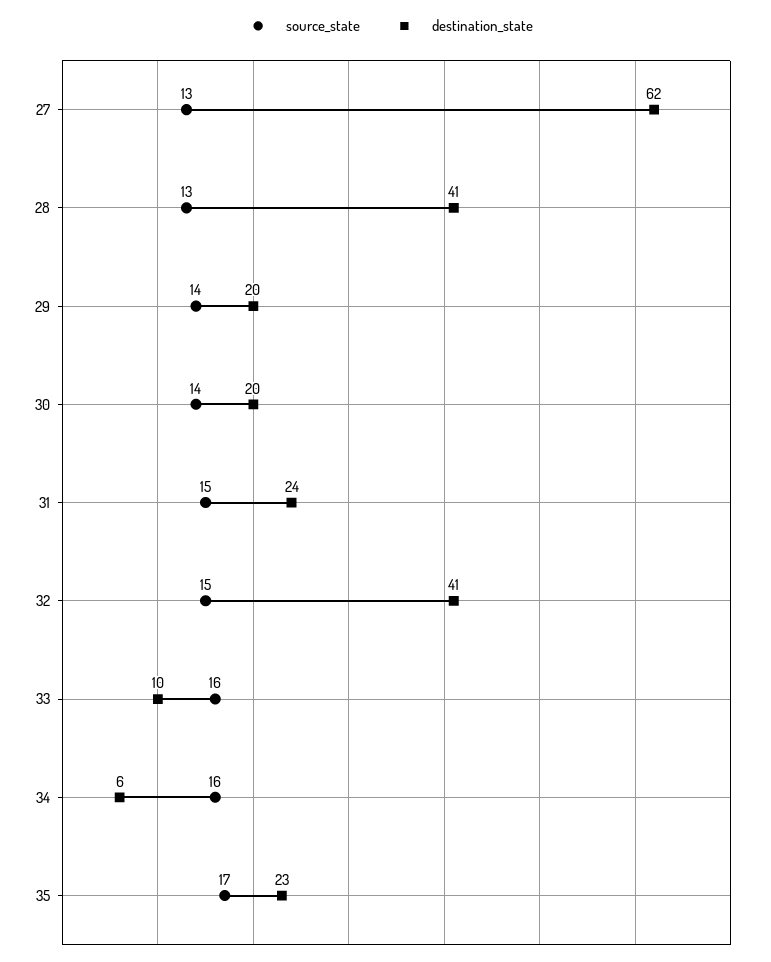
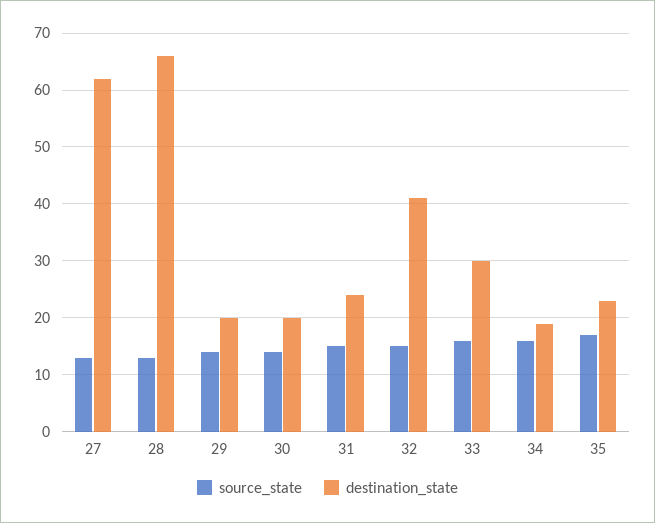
  {
    "source_state": {
      "27": 13,
      "28": 13,
      "29": 14,
      "30": 14,
      "31": 15,
      "32": 15,
      "33": 16,
      "34": 16,
      "35": 17
    },
    "destination_state": {
      "27": 62,
-     "28": 41,
+     "28": 65,
      "29": 20,
      "30": 20,
      "31": 24,
      "32": 41,
-     "33": 10,
+     "33": 30,
-     "34": 6,
+     "34": 20,
      "35": 23
    }
  }

